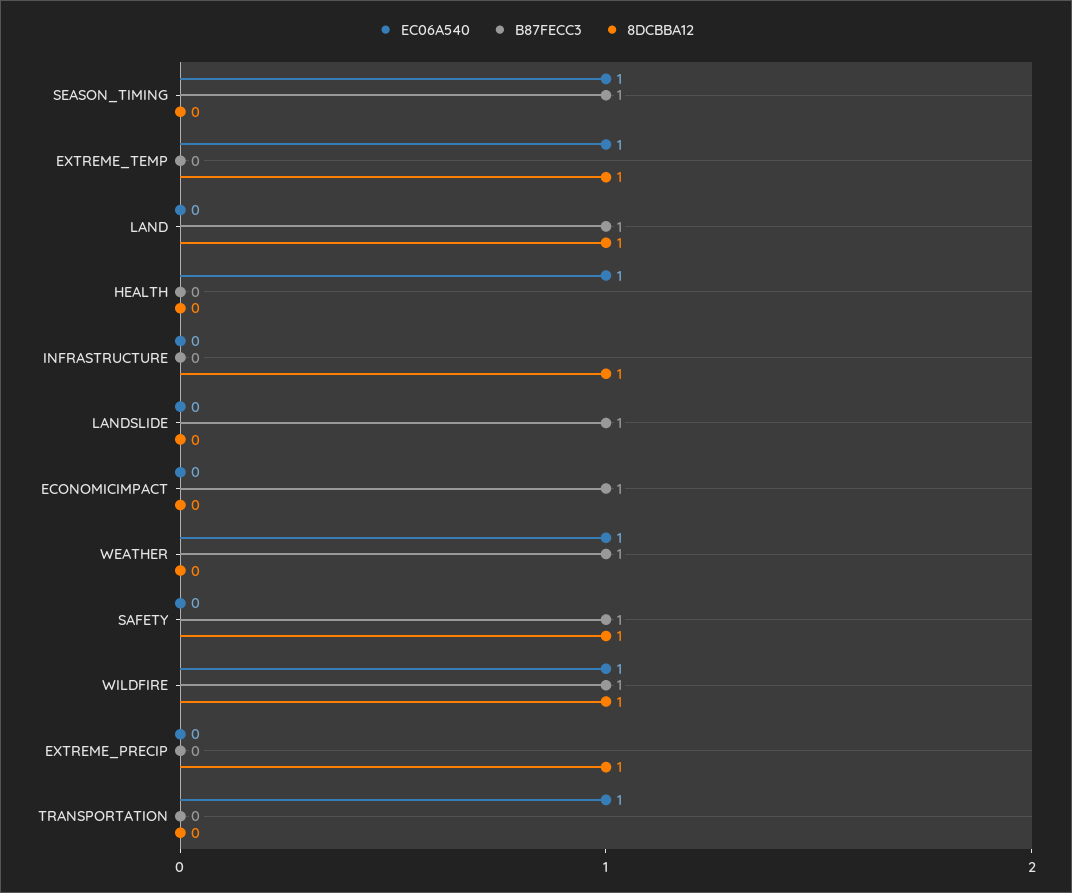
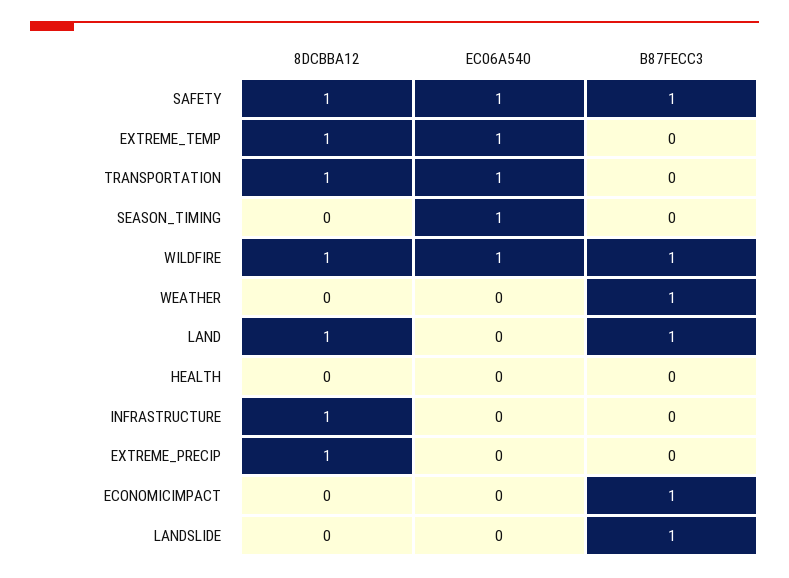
  {
    "EC06A540": {
      "SEASON_TIMING": 1,
      "EXTREME_TEMP": 1,
      "LAND": 0,
-     "HEALTH": 1,
+     "HEALTH": 0,
      "INFRASTRUCTURE": 0,
      "LANDSLIDE": 0,
      "ECONOMICIMPACT": 0,
-     "WEATHER": 1,
+     "WEATHER": 0,
-     "SAFETY": 0,
+     "SAFETY": 1,
      "WILDFIRE": 1,
      "EXTREME_PRECIP": 0,
      "TRANSPORTATION": 1
    },
    "B87FECC3": {
-     "SEASON_TIMING": 1,
+     "SEASON_TIMING": 0,
      "EXTREME_TEMP": 0,
      "LAND": 1,
      "HEALTH": 0,
      "INFRASTRUCTURE": 0,
      "LANDSLIDE": 1,
      "ECONOMICIMPACT": 1,
      "WEATHER": 1,
      "SAFETY": 1,
      "WILDFIRE": 1,
      "EXTREME_PRECIP": 0,
      "TRANSPORTATION": 0
    },
    "8DCBBA12": {
      "SEASON_TIMING": 0,
      "EXTREME_TEMP": 1,
      "LAND": 1,
      "HEALTH": 0,
      "INFRASTRUCTURE": 1,
      "LANDSLIDE": 0,
      "ECONOMICIMPACT": 0,
      "WEATHER": 0,
      "SAFETY": 1,
      "WILDFIRE": 1,
      "EXTREME_PRECIP": 1,
-     "TRANSPORTATION": 0
+     "TRANSPORTATION": 1
    }
  }

